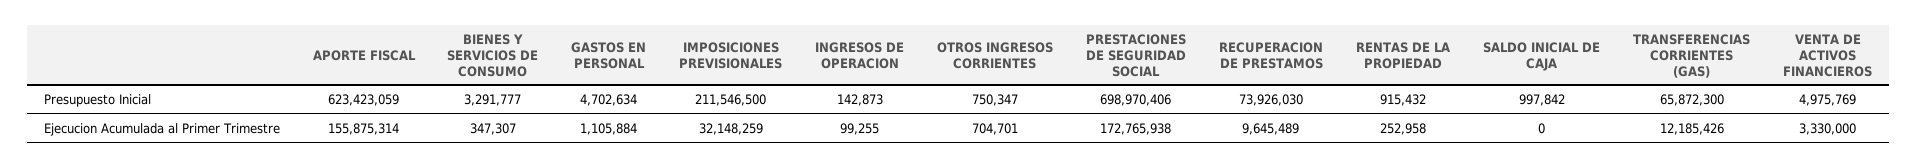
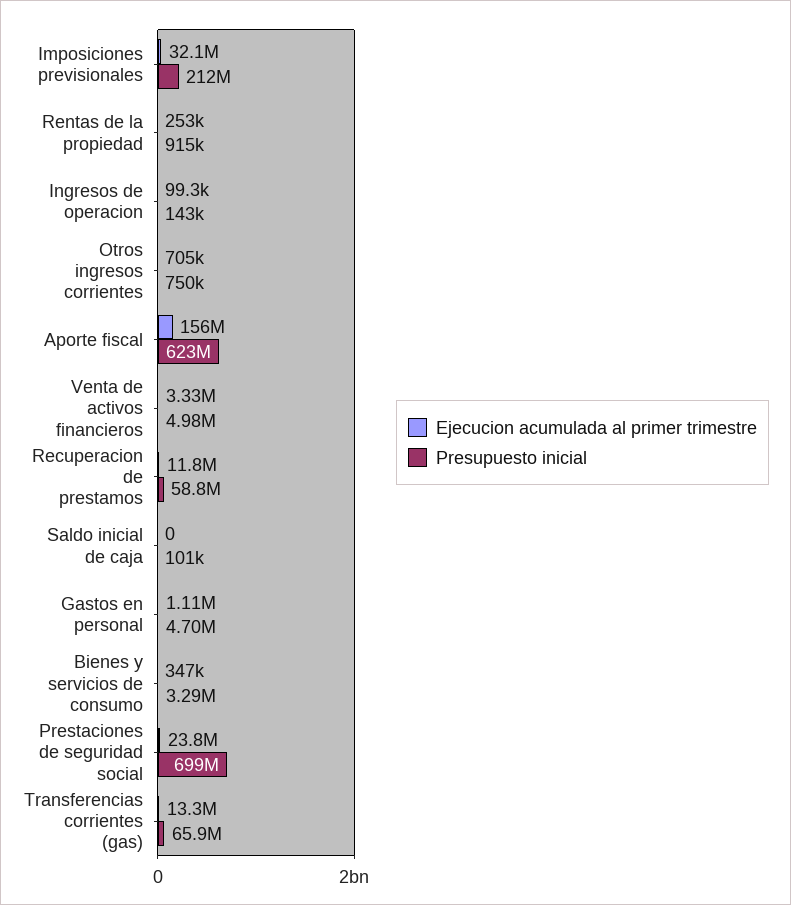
  {
    "Presupuesto Inicial": {
      "APORTE FISCAL": 623423059,
      "BIENES Y SERVICIOS DE CONSUMO": 3291777,
      "GASTOS EN PERSONAL": 4702634,
      "IMPOSICIONES PREVISIONALES": 211546500,
      "INGRESOS DE OPERACION": 142873,
      "OTROS INGRESOS CORRIENTES": 750347,
      "PRESTACIONES DE SEGURIDAD SOCIAL": 698970406,
-     "RECUPERACION DE PRESTAMOS": 73926030,
+     "RECUPERACION DE PRESTAMOS": 58800000,
      "RENTAS DE LA PROPIEDAD": 915432,
-     "SALDO INICIAL DE CAJA": 997842,
+     "SALDO INICIAL DE CAJA": 101000,
      "TRANSFERENCIAS CORRIENTES (GAS)": 65872300,
      "VENTA DE ACTIVOS FINANCIEROS": 4975769
    },
    "Ejecucion Acumulada al Primer Trimestre": {
      "APORTE FISCAL": 155875314,
      "BIENES Y SERVICIOS DE CONSUMO": 347307,
      "GASTOS EN PERSONAL": 1105884,
      "IMPOSICIONES PREVISIONALES": 32148259,
      "INGRESOS DE OPERACION": 99255,
      "OTROS INGRESOS CORRIENTES": 704701,
-     "PRESTACIONES DE SEGURIDAD SOCIAL": 172765938,
+     "PRESTACIONES DE SEGURIDAD SOCIAL": 23800000,
-     "RECUPERACION DE PRESTAMOS": 9645489,
+     "RECUPERACION DE PRESTAMOS": 11800000,
      "RENTAS DE LA PROPIEDAD": 252958,
      "SALDO INICIAL DE CAJA": 0,
-     "TRANSFERENCIAS CORRIENTES (GAS)": 12185426,
+     "TRANSFERENCIAS CORRIENTES (GAS)": 13300000,
      "VENTA DE ACTIVOS FINANCIEROS": 3330000
    }
  }

